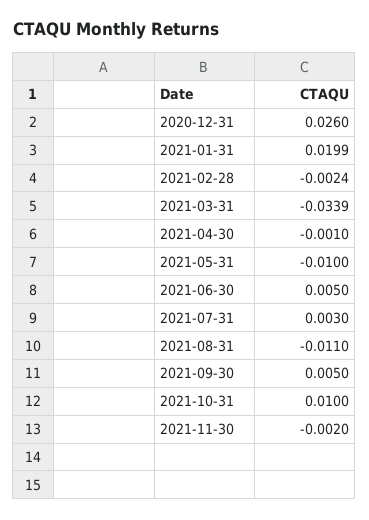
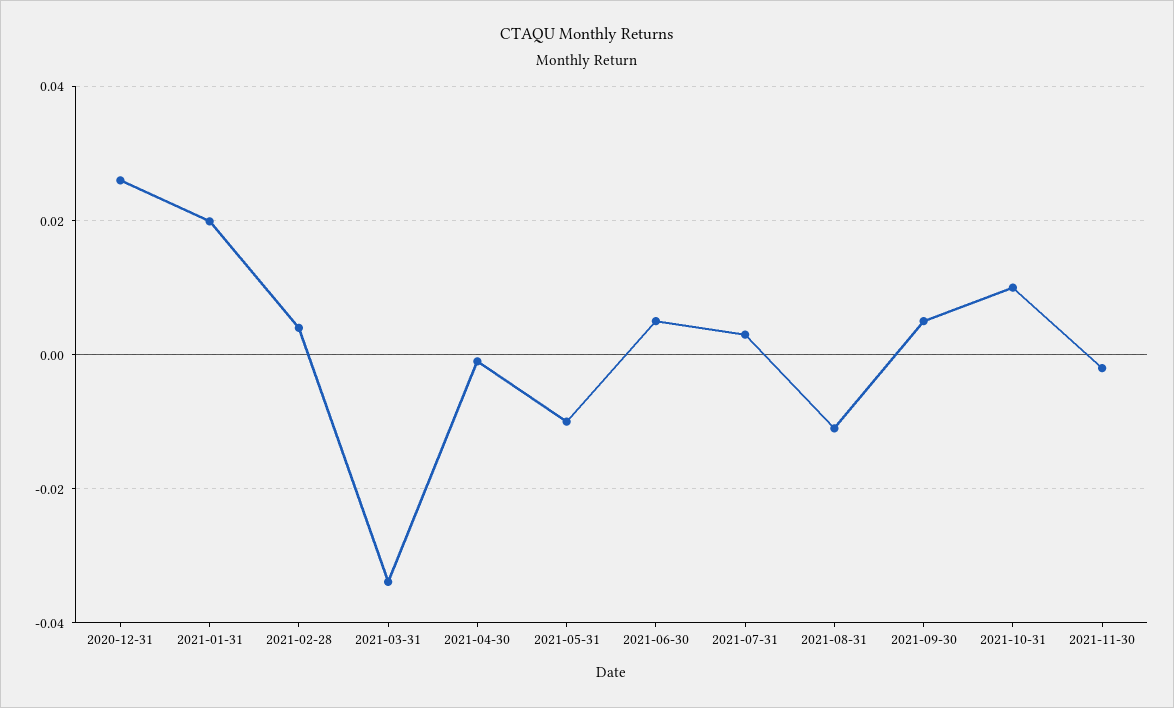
  {
    "2020-12-31": 0.026,
    "2021-01-31": 0.0199,
-   "2021-02-28": -0.0024,
+   "2021-02-28": 0.004,
    "2021-03-31": -0.0339,
    "2021-04-30": -0.001,
    "2021-05-31": -0.01,
    "2021-06-30": 0.005,
    "2021-07-31": 0.003,
    "2021-08-31": -0.011,
    "2021-09-30": 0.005,
    "2021-10-31": 0.01,
    "2021-11-30": -0.002
  }

